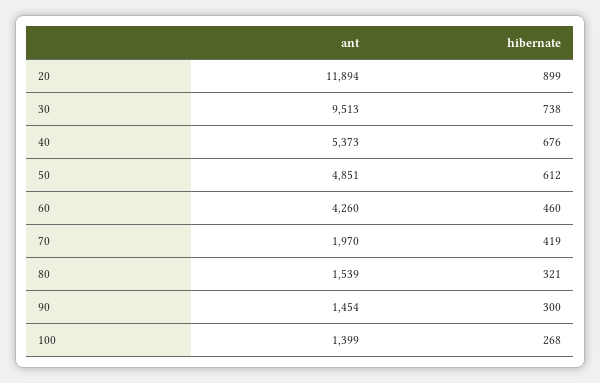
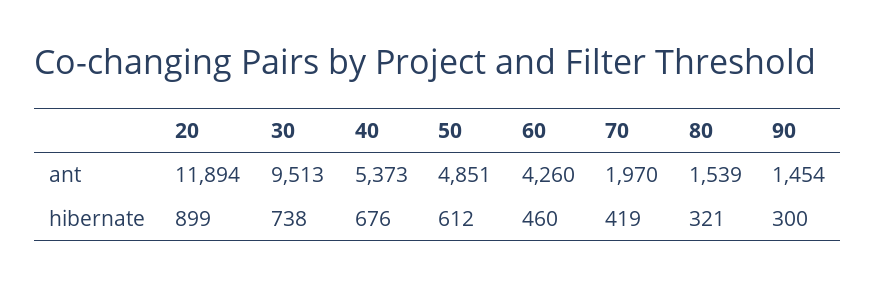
  {
    "ant": {
      "20": 11894,
      "30": 9513,
      "40": 5373,
      "50": 4851,
      "60": 4260,
      "70": 1970,
      "80": 1539,
-     "90": 1454,
+     "90": 1454
-     "100": 1399
    },
    "hibernate": {
      "20": 899,
      "30": 738,
      "40": 676,
      "50": 612,
      "60": 460,
      "70": 419,
      "80": 321,
-     "90": 300,
+     "90": 300
-     "100": 268
    }
  }

